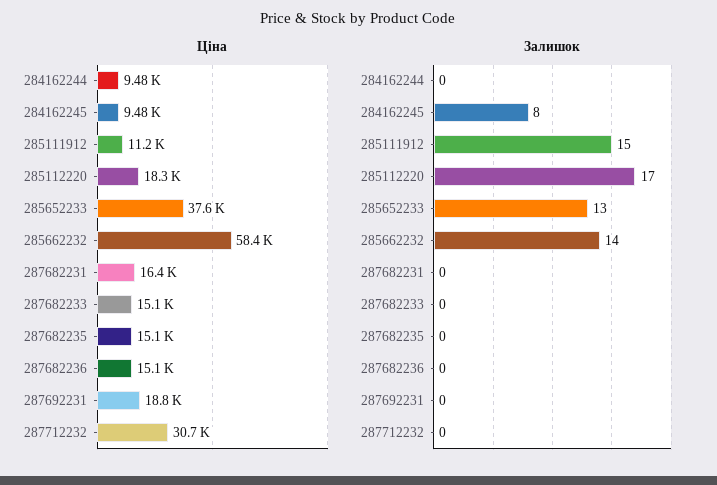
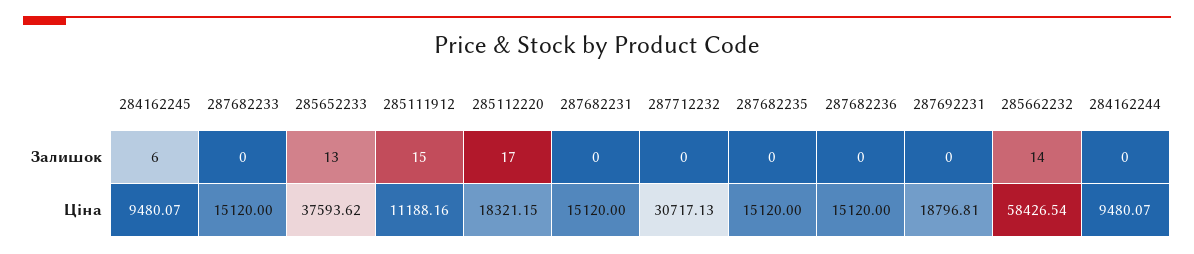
  {
    "Ціна": {
      "284162244": 9480.07,
      "284162245": 9480.07,
      "285111912": 11188.16,
      "285112220": 18321.15,
      "285652233": 37593.62,
      "285662232": 58426.54,
-     "287682231": 16400,
+     "287682231": 15120,
      "287682233": 15120,
      "287682235": 15120,
      "287682236": 15120,
      "287692231": 18796.81,
      "287712232": 30717.13
    },
    "Залишок": {
      "284162244": 0,
-     "284162245": 8,
+     "284162245": 6,
      "285111912": 15,
      "285112220": 17,
      "285652233": 13,
      "285662232": 14,
      "287682231": 0,
      "287682233": 0,
      "287682235": 0,
      "287682236": 0,
      "287692231": 0,
      "287712232": 0
    }
  }

